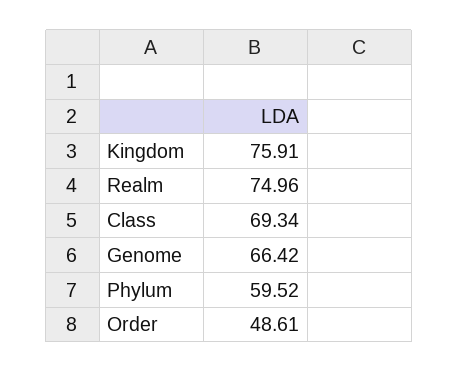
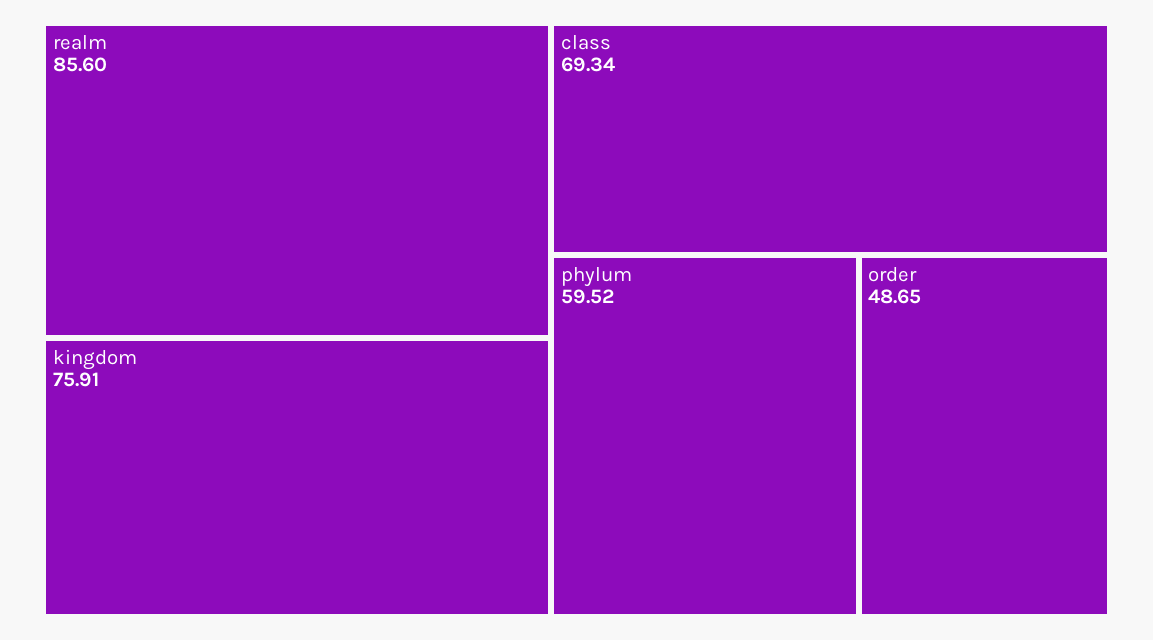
  {
    "Kingdom": 75.91,
-   "Realm": 74.96,
+   "Realm": 85.6,
    "Class": 69.34,
-   "Genome": 66.42,
    "Phylum": 59.52,
-   "Order": 48.61
+   "Order": 48.65
  }

